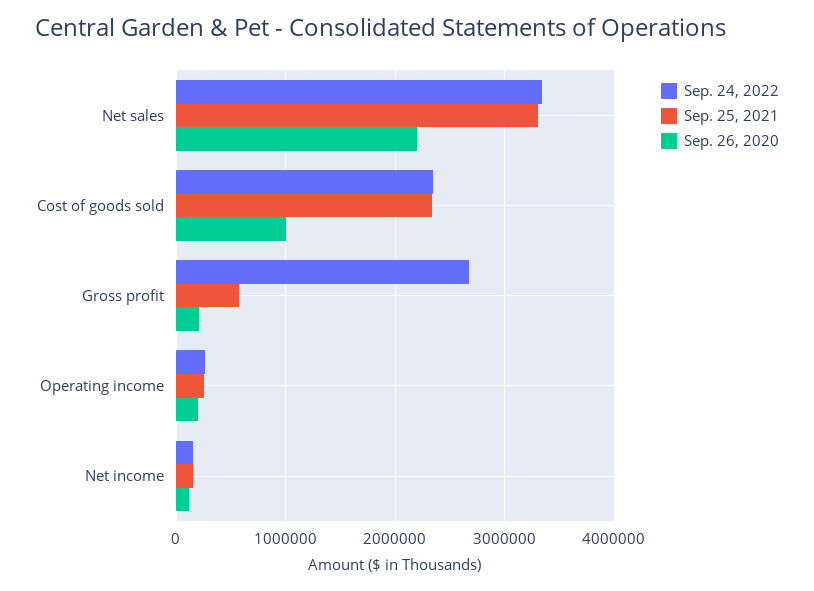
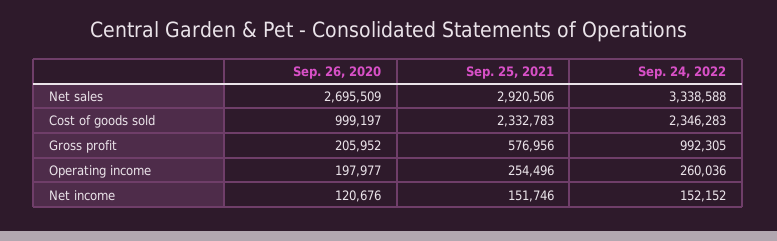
  {
    "Sep. 24, 2022": {
      "Net sales": 3338588,
      "Cost of goods sold": 2346283,
-     "Gross profit": 2700000,
+     "Gross profit": 992305,
      "Operating income": 260036,
      "Net income": 152152
    },
    "Sep. 25, 2021": {
-     "Net sales": 3300000,
+     "Net sales": 2920506,
      "Cost of goods sold": 2332783,
      "Gross profit": 576956,
      "Operating income": 254496,
      "Net income": 151746
    },
    "Sep. 26, 2020": {
-     "Net sales": 2200000,
+     "Net sales": 2695509,
      "Cost of goods sold": 999197,
      "Gross profit": 205952,
      "Operating income": 197977,
      "Net income": 120676
    }
  }

